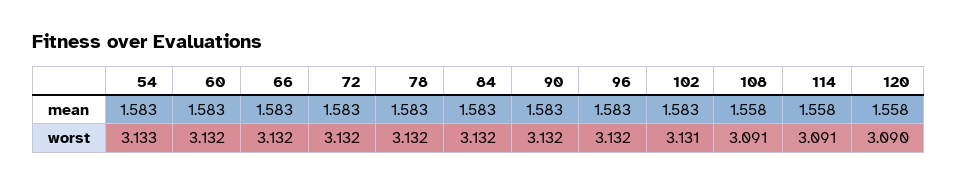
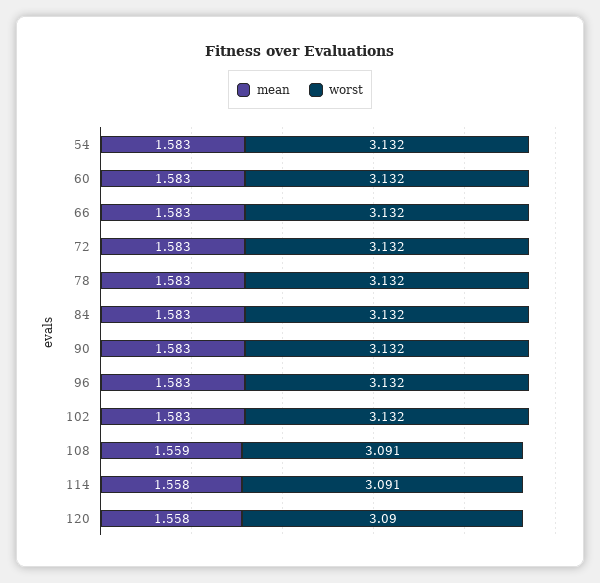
  {
    "mean": {
      "54": 1.583,
      "60": 1.583,
      "66": 1.583,
      "72": 1.583,
      "78": 1.583,
      "84": 1.583,
      "90": 1.583,
      "96": 1.583,
      "102": 1.583,
-     "108": 1.558,
+     "108": 1.559,
      "114": 1.558,
      "120": 1.558
    },
    "worst": {
-     "54": 3.133,
+     "54": 3.132,
      "60": 3.132,
      "66": 3.132,
      "72": 3.132,
      "78": 3.132,
      "84": 3.132,
      "90": 3.132,
      "96": 3.132,
-     "102": 3.131,
+     "102": 3.132,
      "108": 3.091,
      "114": 3.091,
      "120": 3.09
    }
  }

